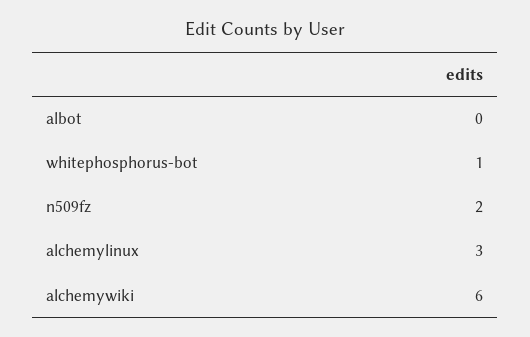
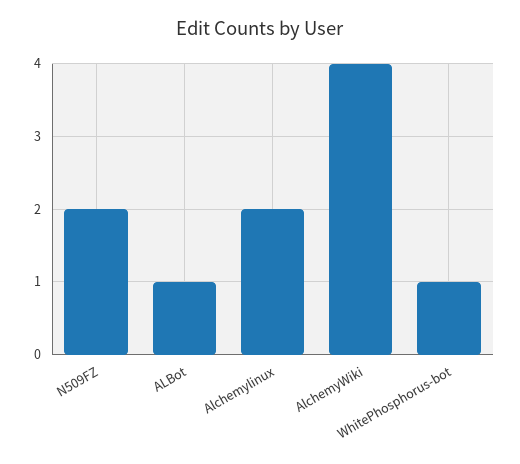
  {
-   "albot": 0,
+   "albot": 1,
    "whitephosphorus-bot": 1,
    "n509fz": 2,
-   "alchemylinux": 3,
+   "alchemylinux": 2,
-   "alchemywiki": 6
+   "alchemywiki": 4
  }

